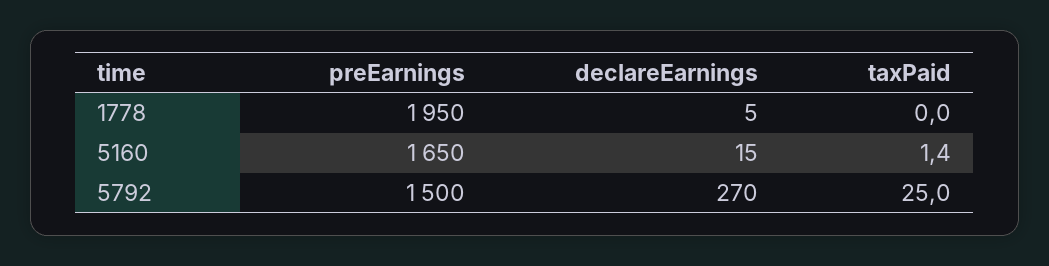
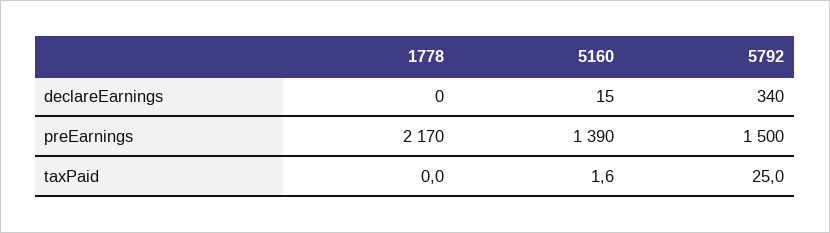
  {
    "preEarnings": {
-     "1778": 1950,
+     "1778": 2170,
-     "5160": 1650,
+     "5160": 1390,
      "5792": 1500
    },
    "declareEarnings": {
-     "1778": 5,
+     "1778": 0,
      "5160": 15,
-     "5792": 270
+     "5792": 340
    },
    "taxPaid": {
      "1778": 0,
-     "5160": 1.4,
+     "5160": 1.6,
      "5792": 25
    }
  }

